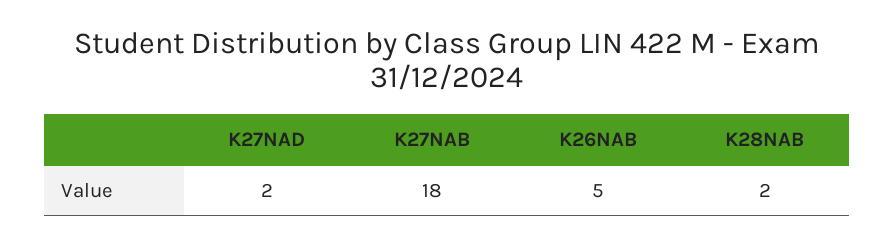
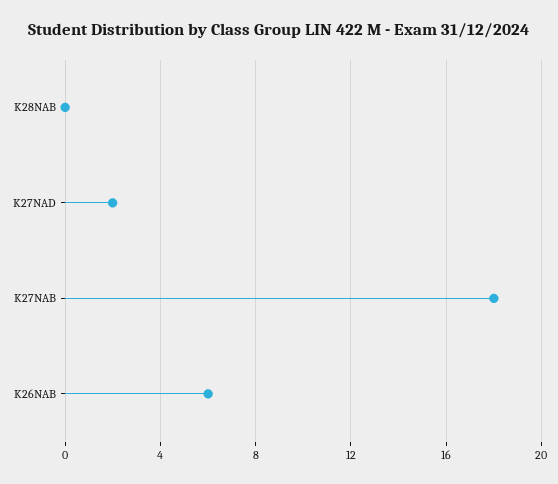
  {
    "K27NAD": 2,
    "K27NAB": 18,
-   "K26NAB": 5,
+   "K26NAB": 6,
-   "K28NAB": 2
+   "K28NAB": 0
  }

